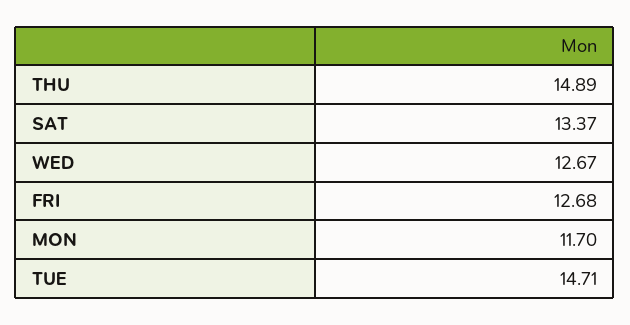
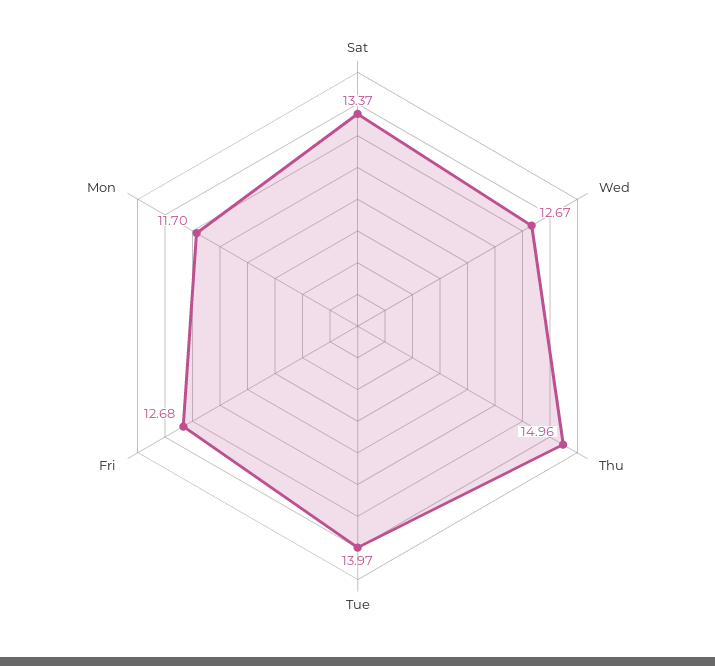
  {
-   "THU": 14.89,
+   "THU": 14.96,
    "SAT": 13.37,
    "WED": 12.67,
    "FRI": 12.68,
    "MON": 11.7,
-   "TUE": 14.71
+   "TUE": 13.97
  }

